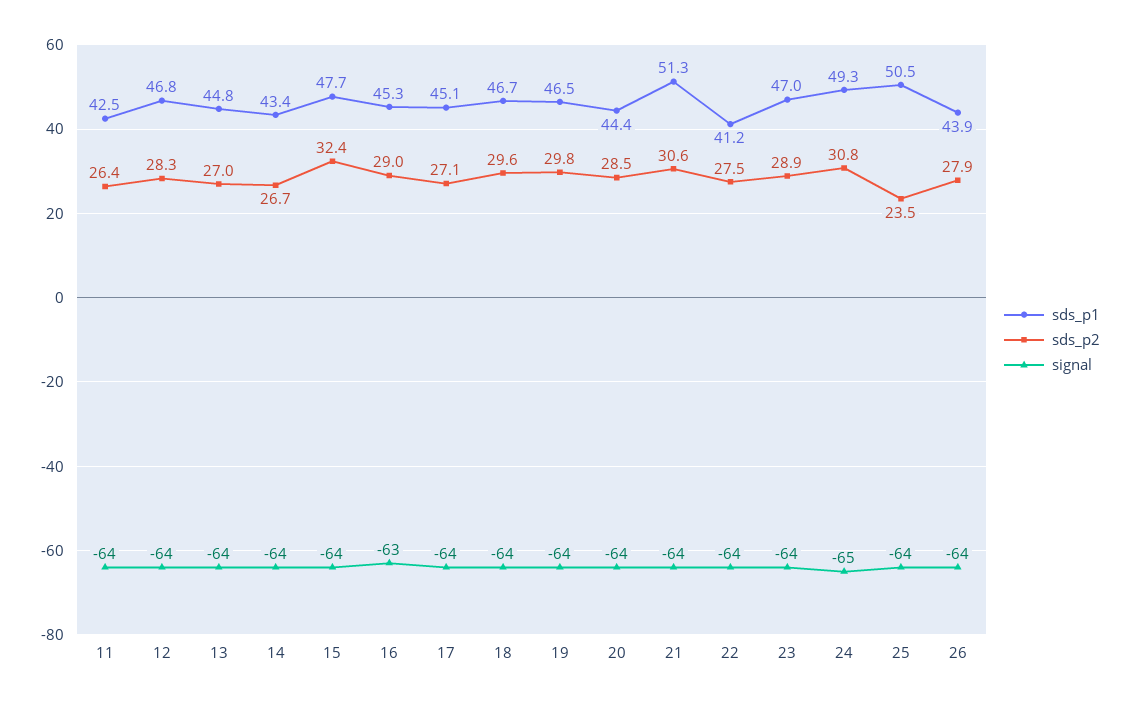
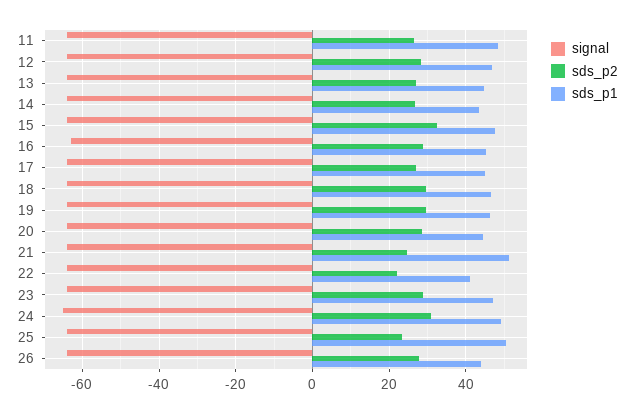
  {
    "sds_p1": {
-     "11": 42.5,
+     "11": 48,
      "12": 46.8,
      "13": 44.8,
      "14": 43.4,
      "15": 47.7,
      "16": 45.3,
      "17": 45.1,
      "18": 46.7,
      "19": 46.5,
      "20": 44.4,
      "21": 51.3,
      "22": 41.2,
      "23": 47,
      "24": 49.3,
      "25": 50.5,
      "26": 43.9
    },
    "sds_p2": {
      "11": 26.4,
      "12": 28.3,
      "13": 27,
      "14": 26.7,
      "15": 32.4,
      "16": 29,
      "17": 27.1,
      "18": 29.6,
      "19": 29.8,
      "20": 28.5,
-     "21": 30.6,
+     "21": 24,
-     "22": 27.5,
+     "22": 22,
      "23": 28.9,
      "24": 30.8,
      "25": 23.5,
      "26": 27.9
    },
    "signal": {
      "11": -64,
      "12": -64,
      "13": -64,
      "14": -64,
      "15": -64,
      "16": -63,
      "17": -64,
      "18": -64,
      "19": -64,
      "20": -64,
      "21": -64,
      "22": -64,
      "23": -64,
      "24": -65,
      "25": -64,
      "26": -64
    }
  }

